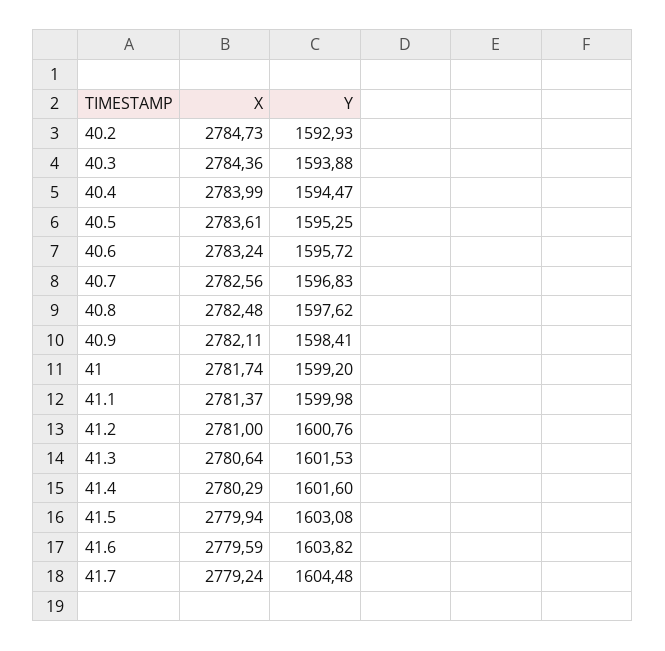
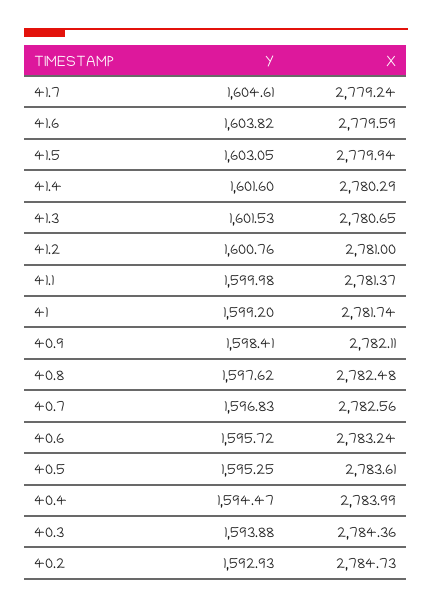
  {
    "X": {
      "40.2": 2784.73,
      "40.3": 2784.36,
      "40.4": 2783.99,
      "40.5": 2783.61,
      "40.6": 2783.24,
      "40.7": 2782.56,
      "40.8": 2782.48,
      "40.9": 2782.11,
      "41": 2781.74,
      "41.1": 2781.37,
      "41.2": 2781,
-     "41.3": 2780.64,
+     "41.3": 2780.65,
      "41.4": 2780.29,
      "41.5": 2779.94,
      "41.6": 2779.59,
      "41.7": 2779.24
    },
    "Y": {
      "40.2": 1592.93,
      "40.3": 1593.88,
      "40.4": 1594.47,
      "40.5": 1595.25,
      "40.6": 1595.72,
      "40.7": 1596.83,
      "40.8": 1597.62,
      "40.9": 1598.41,
      "41": 1599.2,
      "41.1": 1599.98,
      "41.2": 1600.76,
      "41.3": 1601.53,
      "41.4": 1601.6,
-     "41.5": 1603.08,
+     "41.5": 1603.05,
      "41.6": 1603.82,
-     "41.7": 1604.48
+     "41.7": 1604.61
    }
  }

